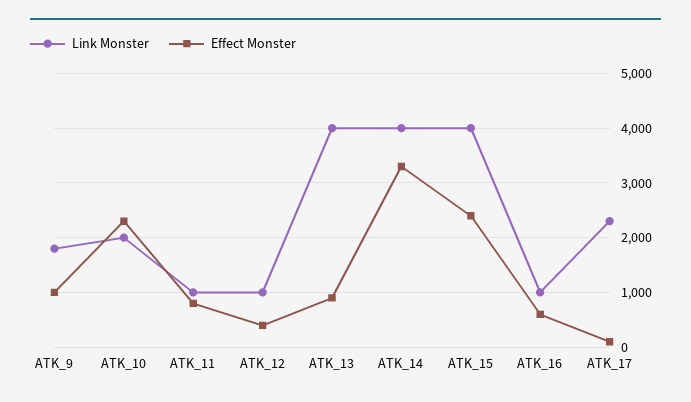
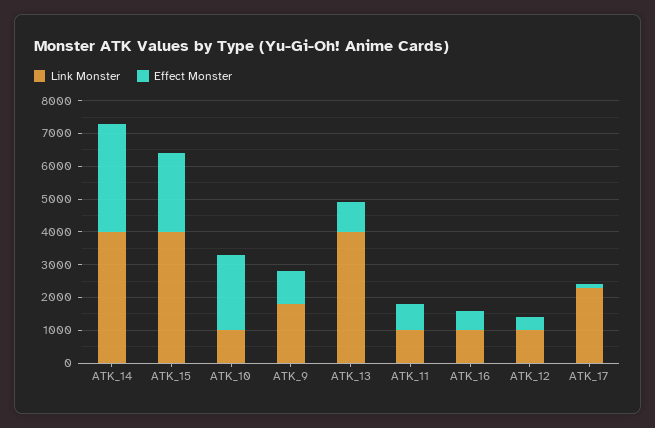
  {
    "Link Monster": {
      "ATK_9": 1800,
-     "ATK_10": 2000,
+     "ATK_10": 1000,
      "ATK_11": 1000,
      "ATK_12": 1000,
      "ATK_13": 4000,
      "ATK_14": 4000,
      "ATK_15": 4000,
      "ATK_16": 1000,
      "ATK_17": 2400
    },
    "Effect Monster": {
      "ATK_9": 1000,
      "ATK_10": 2400,
      "ATK_11": 800,
      "ATK_12": 400,
      "ATK_13": 1000,
      "ATK_14": 3400,
      "ATK_15": 2400,
      "ATK_16": 600,
      "ATK_17": 200
    }
  }

